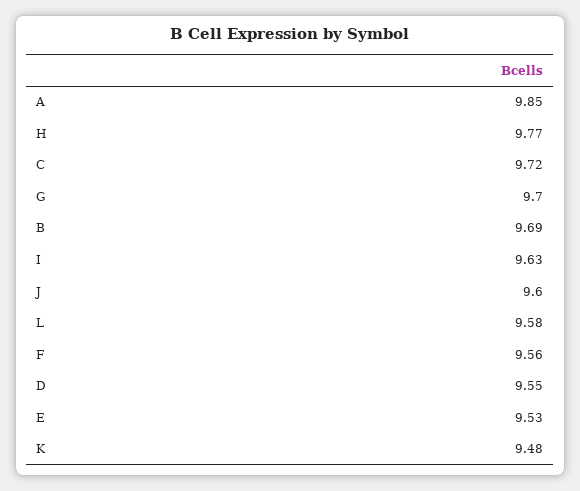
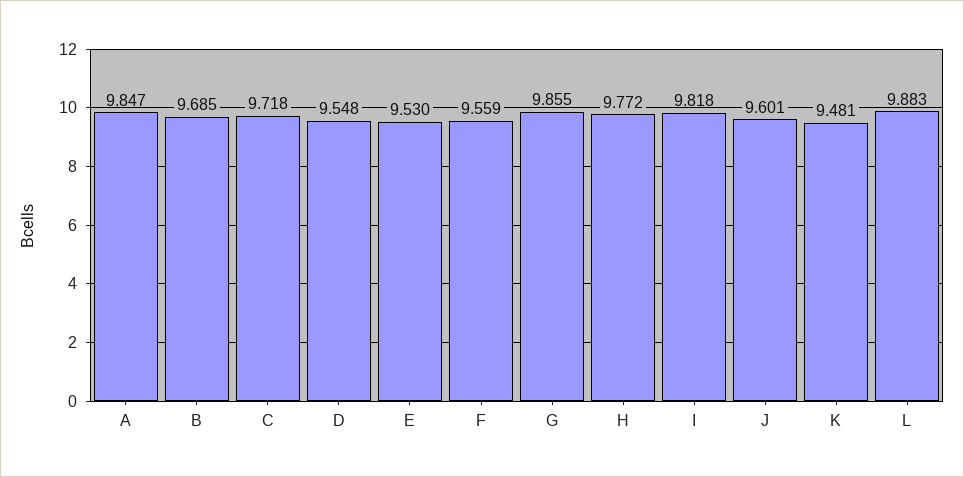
  {
    "A": 9.847,
    "H": 9.772,
    "C": 9.718,
-   "G": 9.7,
+   "G": 9.855,
    "B": 9.685,
-   "I": 9.63,
+   "I": 9.818,
    "J": 9.601,
-   "L": 9.58,
+   "L": 9.883,
    "F": 9.559,
    "D": 9.548,
    "E": 9.53,
    "K": 9.481
  }

